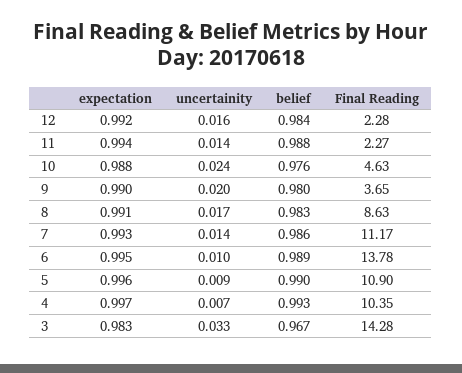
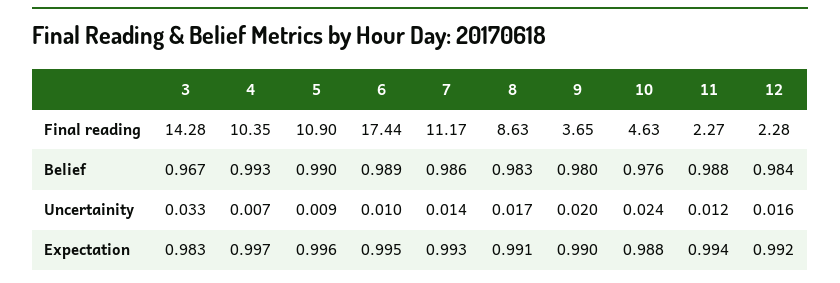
  {
    "expectation": {
      "12": 0.992,
      "11": 0.994,
      "10": 0.988,
      "9": 0.99,
      "8": 0.991,
      "7": 0.993,
      "6": 0.995,
      "5": 0.996,
      "4": 0.997,
      "3": 0.983
    },
    "uncertainity": {
      "12": 0.016,
-     "11": 0.014,
+     "11": 0.012,
      "10": 0.024,
      "9": 0.02,
      "8": 0.017,
      "7": 0.014,
      "6": 0.01,
      "5": 0.009,
      "4": 0.007,
      "3": 0.033
    },
    "belief": {
      "12": 0.984,
      "11": 0.988,
      "10": 0.976,
      "9": 0.98,
      "8": 0.983,
      "7": 0.986,
      "6": 0.989,
      "5": 0.99,
      "4": 0.993,
      "3": 0.967
    },
    "Final Reading": {
      "12": 2.28,
      "11": 2.27,
      "10": 4.63,
      "9": 3.65,
      "8": 8.63,
      "7": 11.17,
-     "6": 13.78,
+     "6": 17.44,
      "5": 10.9,
      "4": 10.35,
      "3": 14.28
    }
  }

